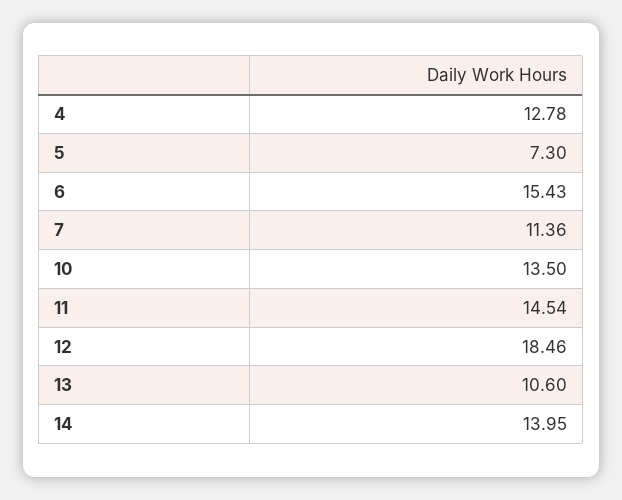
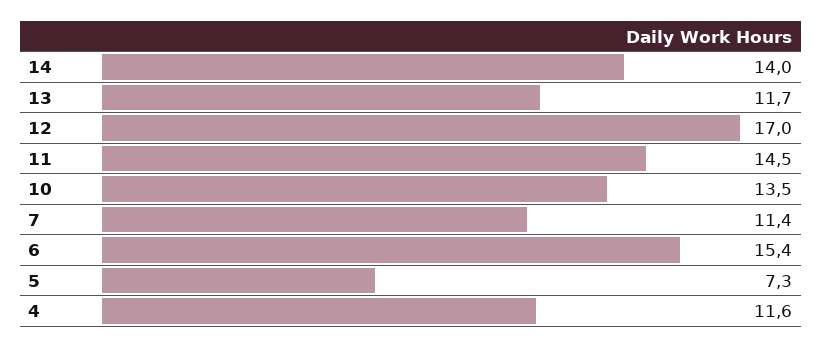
  {
-   "4": 12.78,
+   "4": 11.6,
    "5": 7.3,
    "6": 15.43,
    "7": 11.36,
    "10": 13.5,
    "11": 14.54,
-   "12": 18.46,
+   "12": 17,
-   "13": 10.6,
+   "13": 11.7,
    "14": 13.95
  }

